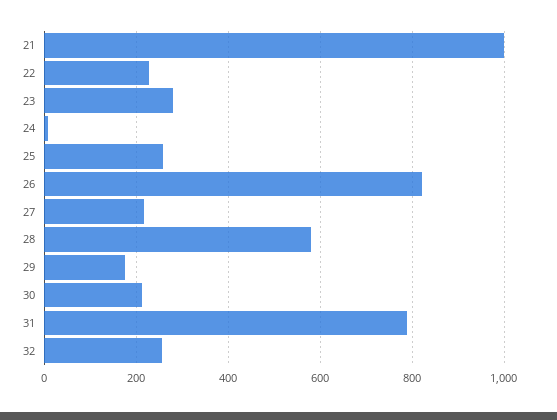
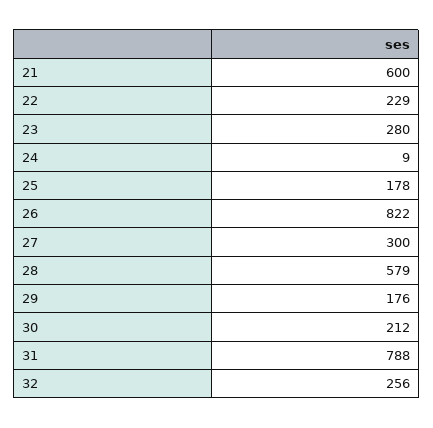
  {
-   "21": 1000,
+   "21": 600,
    "22": 229,
    "23": 280,
    "24": 9,
-   "25": 260,
+   "25": 178,
    "26": 822,
-   "27": 220,
+   "27": 300,
    "28": 579,
    "29": 176,
    "30": 212,
    "31": 788,
    "32": 256
  }

